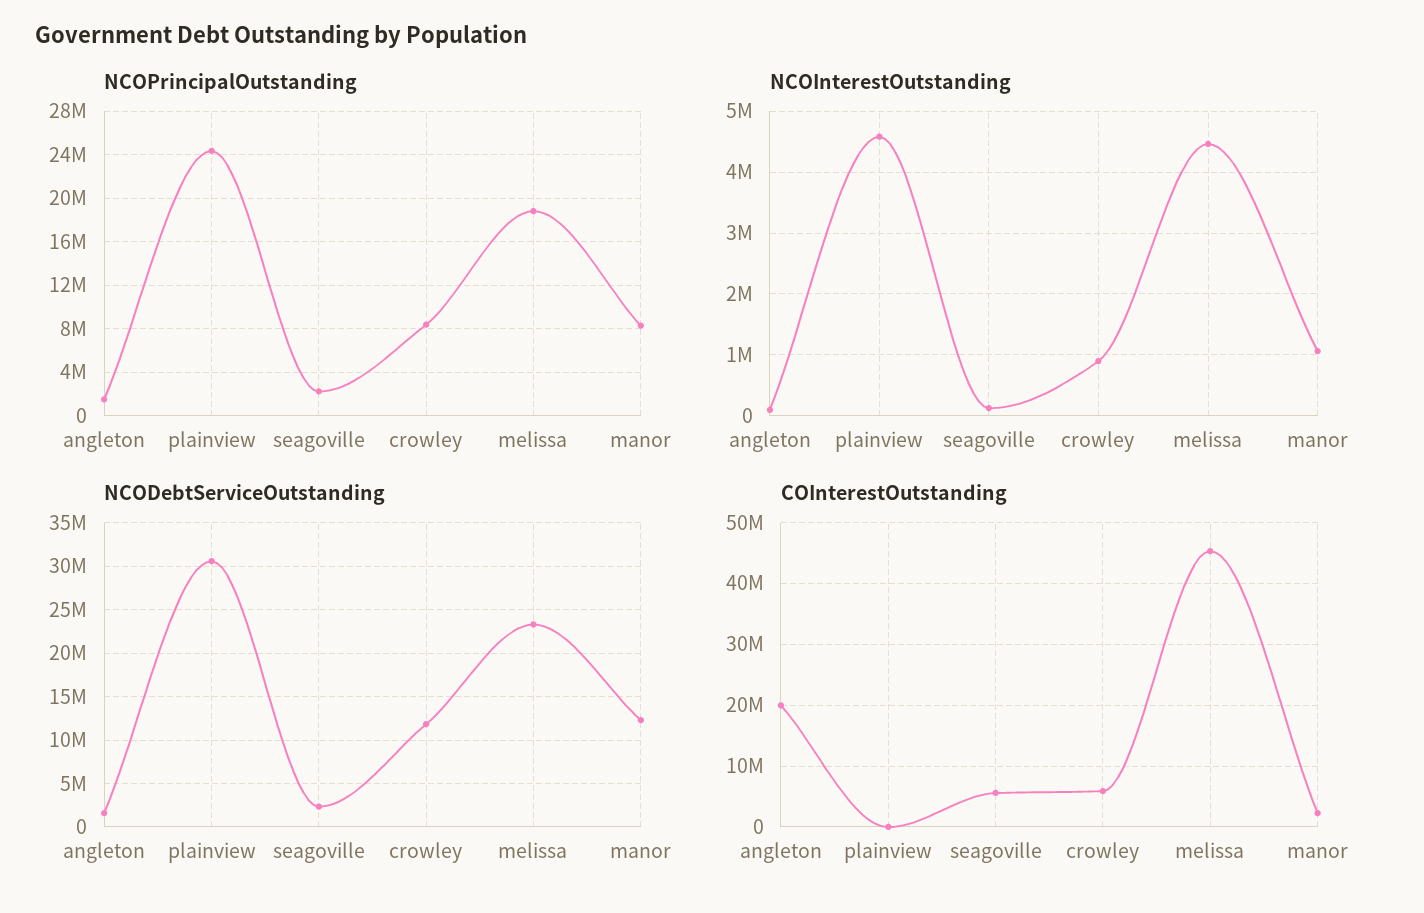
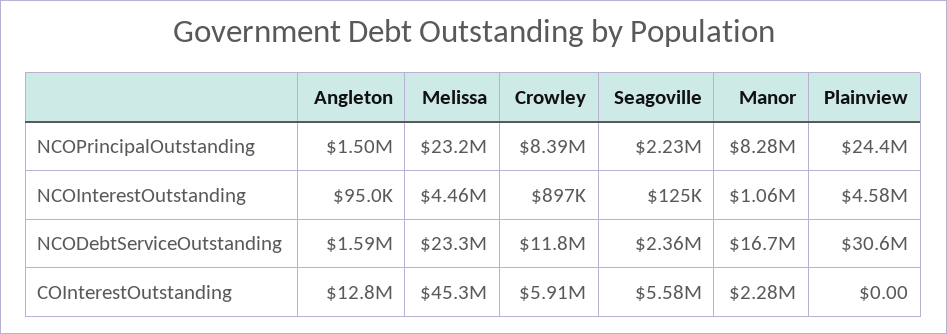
  {
    "NCOPrincipalOutstanding": {
      "angleton": 1500000,
      "plainview": 24400000,
      "seagoville": 2230000,
      "crowley": 8390000,
-     "melissa": 19000000,
+     "melissa": 23200000,
      "manor": 8280000
    },
    "NCOInterestOutstanding": {
      "angleton": 95000,
      "plainview": 4580000,
      "seagoville": 125000,
      "crowley": 897000,
      "melissa": 4460000,
      "manor": 1060000
    },
    "NCODebtServiceOutstanding": {
      "angleton": 1590000,
      "plainview": 30600000,
      "seagoville": 2360000,
      "crowley": 11800000,
      "melissa": 23300000,
-     "manor": 12000000
+     "manor": 16700000
    },
    "COInterestOutstanding": {
-     "angleton": 20000000,
+     "angleton": 12800000,
      "plainview": 0,
      "seagoville": 5580000,
      "crowley": 5910000,
      "melissa": 45300000,
      "manor": 2280000
    }
  }

